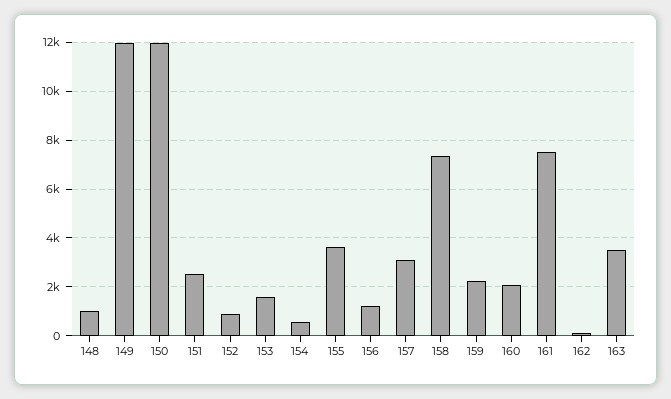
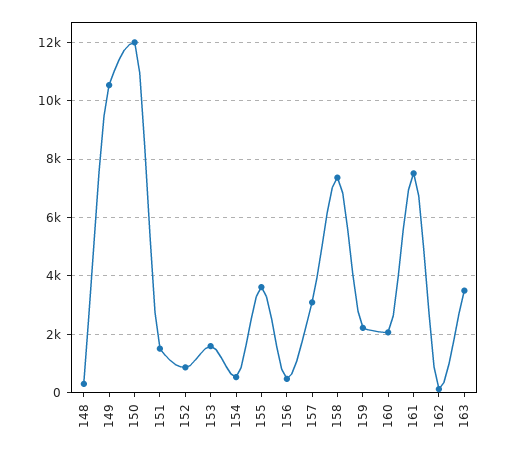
  {
-   "148": 1000,
+   "148": 250,
-   "149": 12000,
+   "149": 10500,
    "150": 12000,
-   "151": 2500,
+   "151": 1500,
    "152": 750,
    "153": 1500,
    "154": 500,
    "155": 3500,
-   "156": 1250,
+   "156": 500,
    "157": 3000,
    "158": 7250,
    "159": 2250,
    "160": 2000,
    "161": 7500,
    "162": 250,
    "163": 3500
  }

